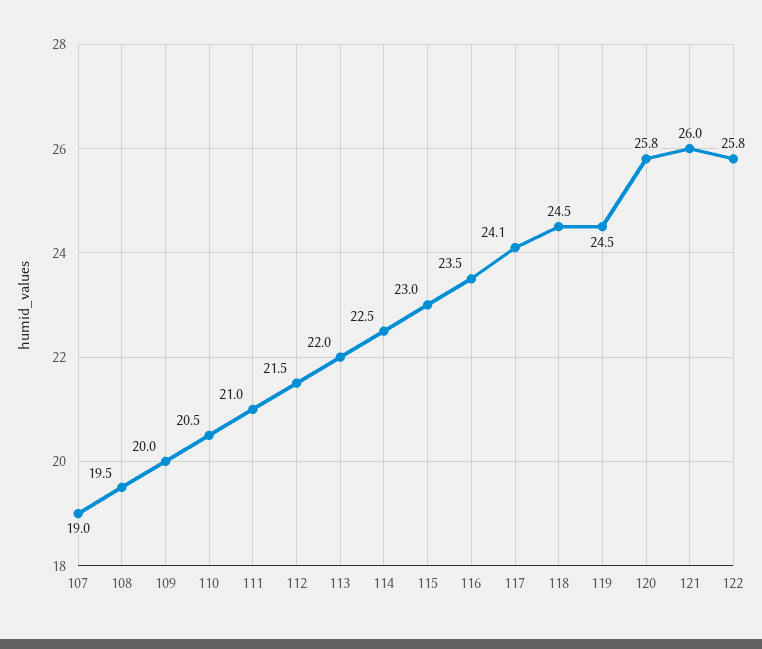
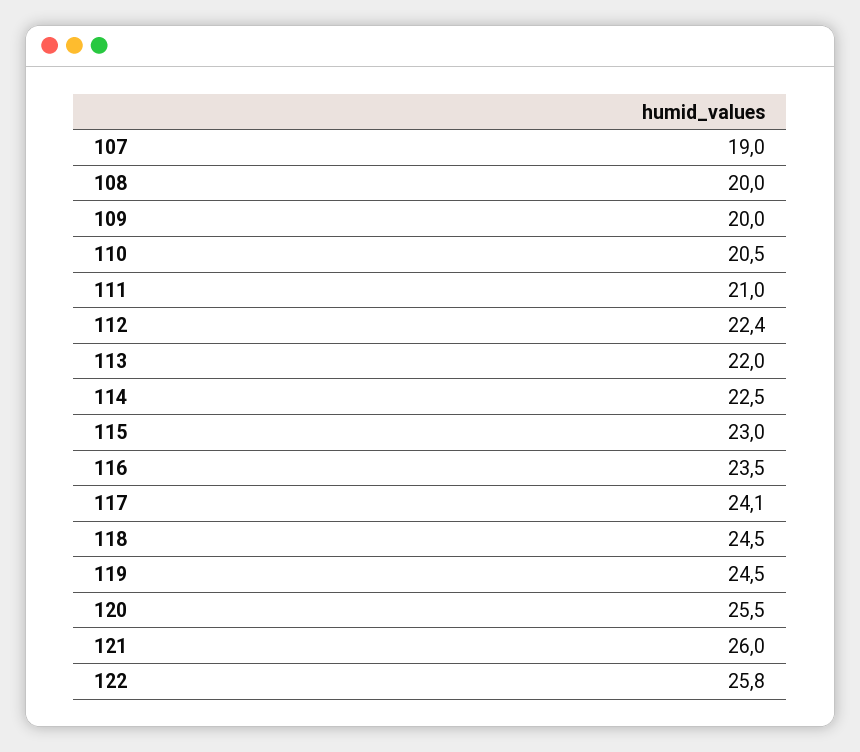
  {
    "107": 19,
-   "108": 19.5,
+   "108": 20,
    "109": 20,
    "110": 20.5,
    "111": 21,
-   "112": 21.5,
+   "112": 22.4,
    "113": 22,
    "114": 22.5,
    "115": 23,
    "116": 23.5,
    "117": 24.1,
    "118": 24.5,
    "119": 24.5,
-   "120": 25.8,
+   "120": 25.5,
    "121": 26,
    "122": 25.8
  }

